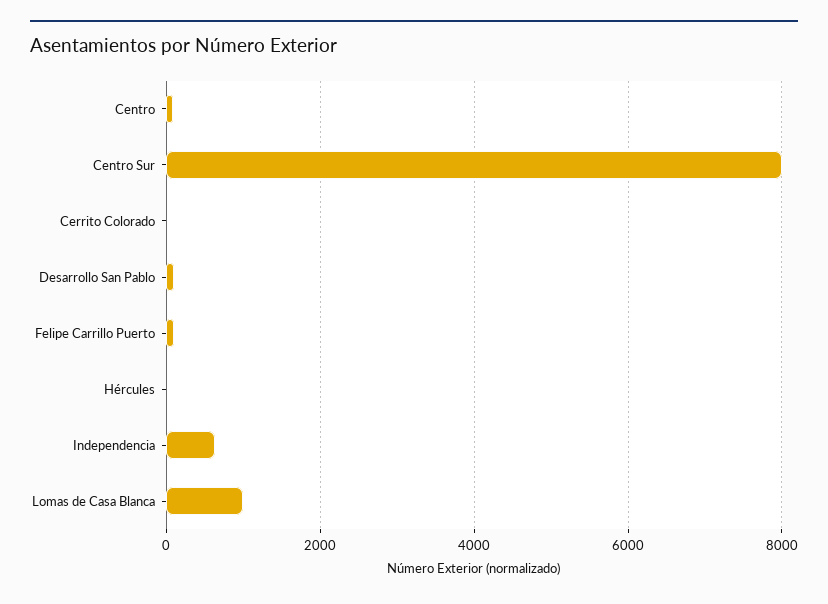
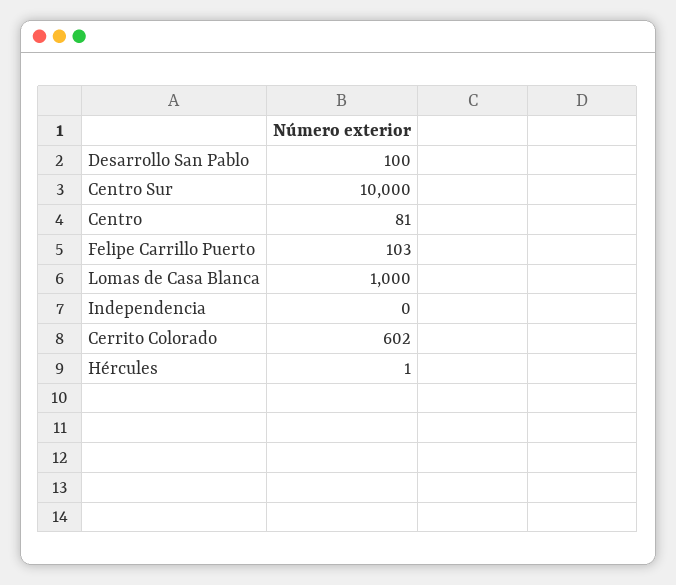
  {
    "Centro": 81,
-   "Centro Sur": 8000,
+   "Centro Sur": 10000,
-   "Cerrito Colorado": 0,
+   "Cerrito Colorado": 602,
    "Desarrollo San Pablo": 100,
    "Felipe Carrillo Puerto": 103,
    "Hércules": 1,
-   "Independencia": 600,
+   "Independencia": 0,
    "Lomas de Casa Blanca": 1000
  }

